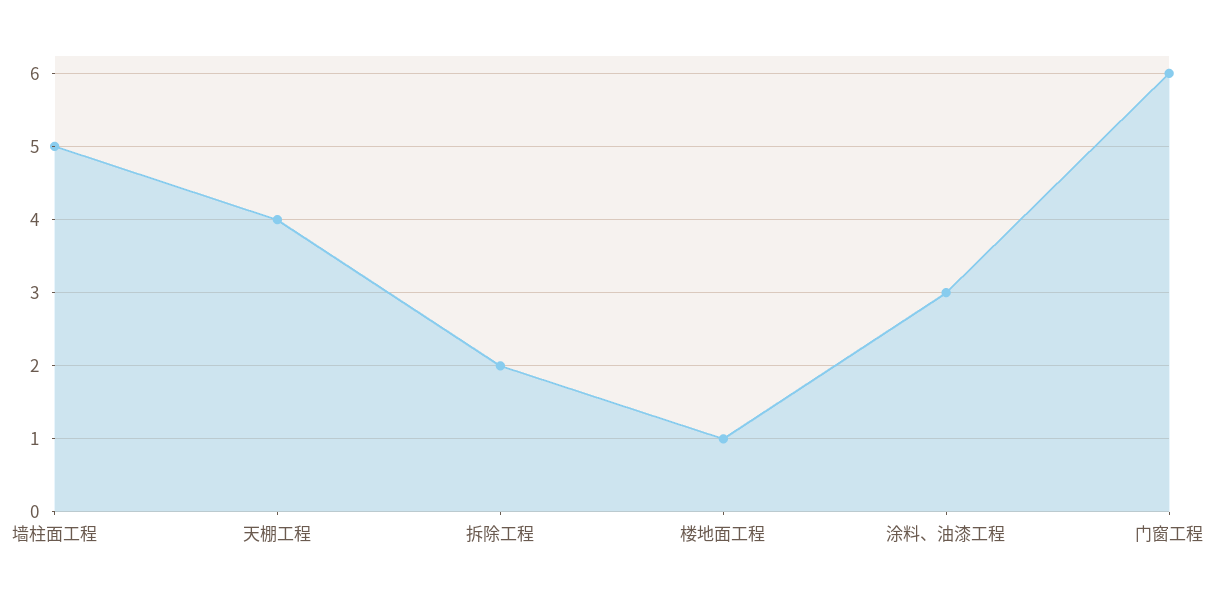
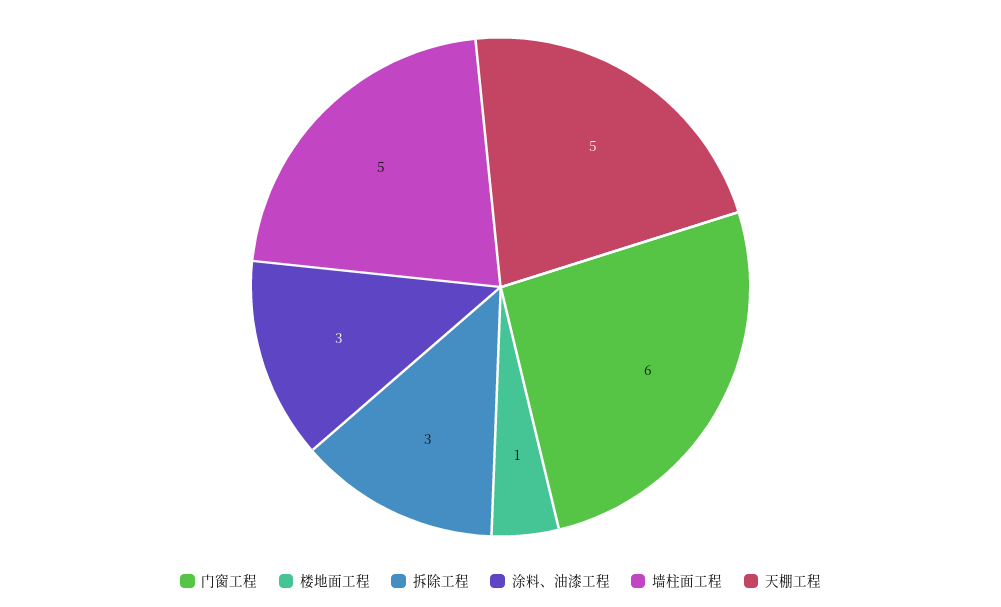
  {
    "墙柱面工程": 5,
-   "天棚工程": 4,
+   "天棚工程": 5,
-   "拆除工程": 2,
+   "拆除工程": 3,
    "楼地面工程": 1,
    "涂料、油漆工程": 3,
    "门窗工程": 6
  }

